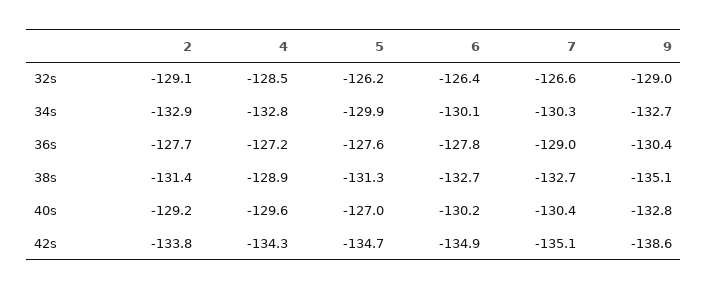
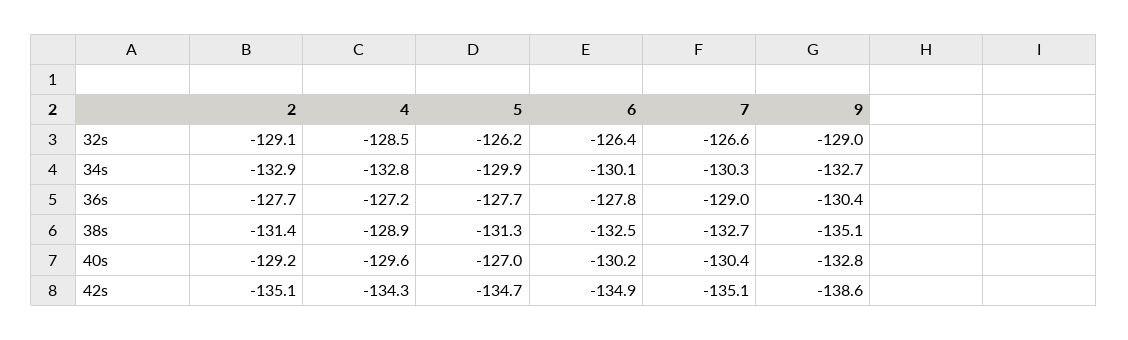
  {
    "2": {
      "32s": -129.1,
      "34s": -132.9,
      "36s": -127.7,
      "38s": -131.4,
      "40s": -129.2,
-     "42s": -133.8
+     "42s": -135.1
    },
    "4": {
      "32s": -128.5,
      "34s": -132.8,
      "36s": -127.2,
      "38s": -128.9,
      "40s": -129.6,
      "42s": -134.3
    },
    "5": {
      "32s": -126.2,
      "34s": -129.9,
-     "36s": -127.6,
+     "36s": -127.7,
      "38s": -131.3,
      "40s": -127,
      "42s": -134.7
    },
    "6": {
      "32s": -126.4,
      "34s": -130.1,
      "36s": -127.8,
-     "38s": -132.7,
+     "38s": -132.5,
      "40s": -130.2,
      "42s": -134.9
    },
    "7": {
      "32s": -126.6,
      "34s": -130.3,
      "36s": -129,
      "38s": -132.7,
      "40s": -130.4,
      "42s": -135.1
    },
    "9": {
      "32s": -129,
      "34s": -132.7,
      "36s": -130.4,
      "38s": -135.1,
      "40s": -132.8,
      "42s": -138.6
    }
  }

